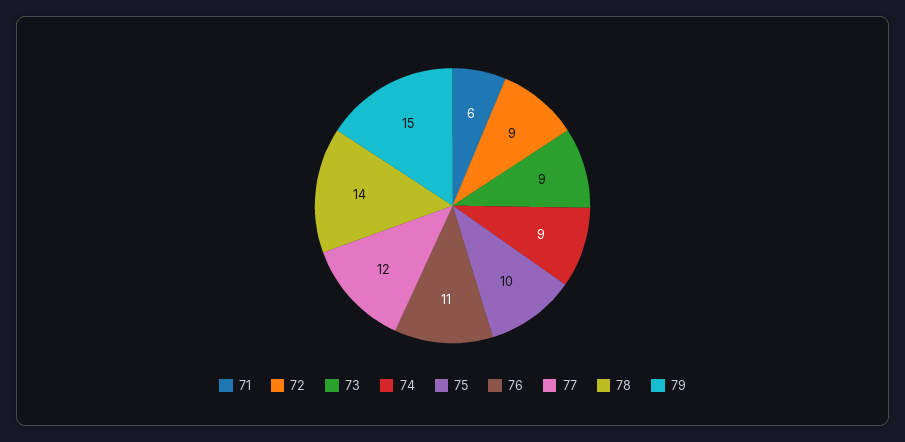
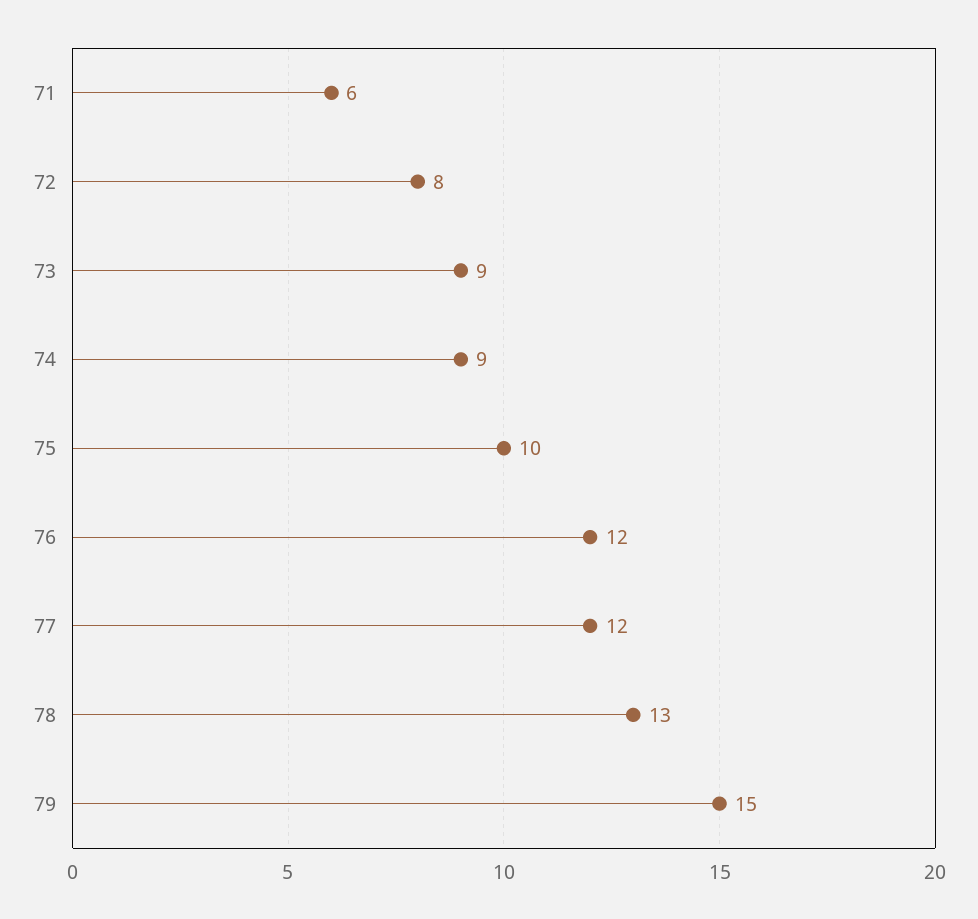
  {
    "71": 6,
-   "72": 9,
+   "72": 8,
    "73": 9,
    "74": 9,
    "75": 10,
-   "76": 11,
+   "76": 12,
    "77": 12,
-   "78": 14,
+   "78": 13,
    "79": 15
  }

